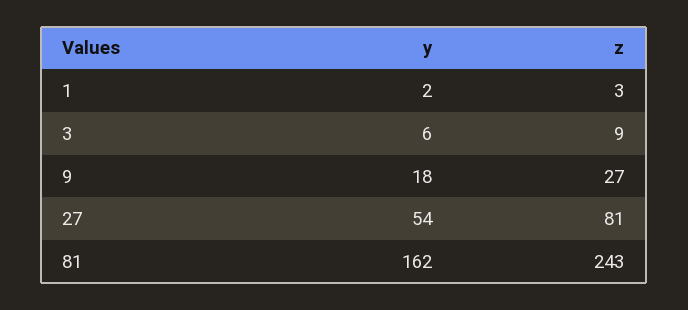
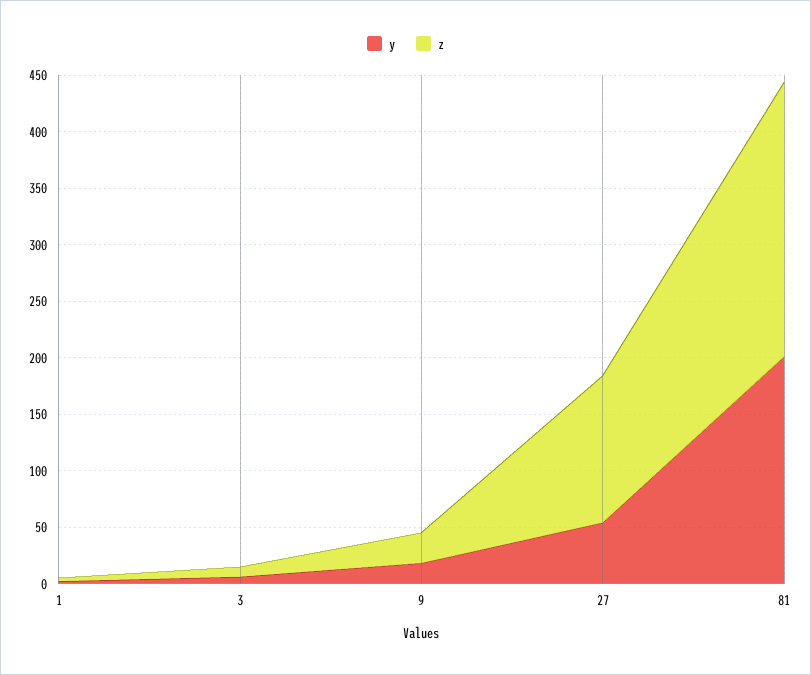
  {
    "y": {
      "1": 2,
      "3": 6,
      "9": 18,
      "27": 54,
-     "81": 162
+     "81": 200
    },
    "z": {
      "1": 3,
      "3": 9,
      "9": 27,
-     "27": 81,
+     "27": 130,
      "81": 243
    }
  }

